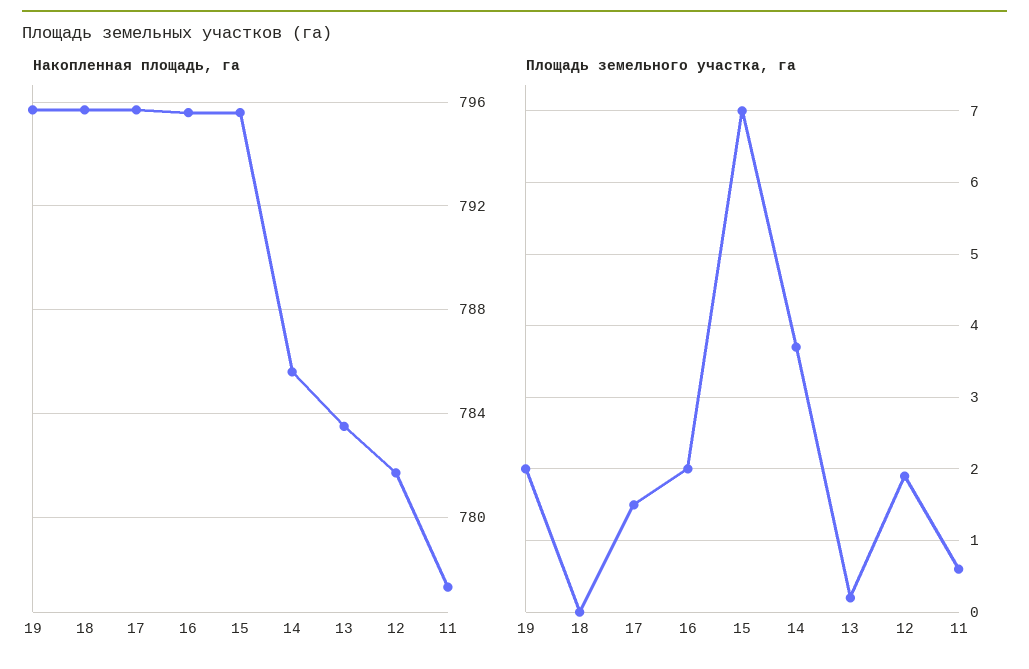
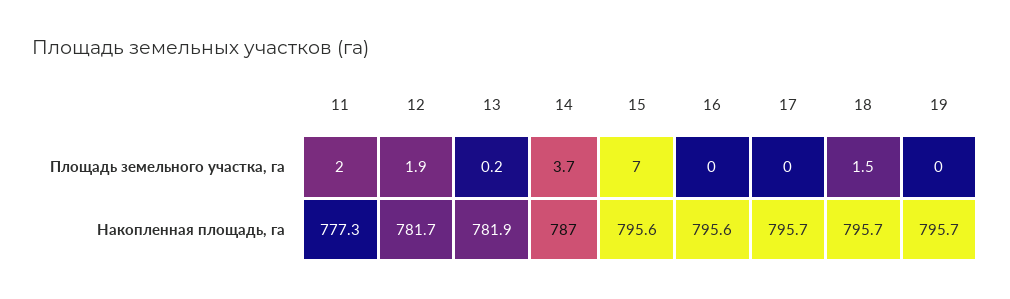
  {
    "Накопленная площадь, га": {
      "19": 795.7,
      "18": 795.7,
      "17": 795.7,
      "16": 795.6,
      "15": 795.6,
-     "14": 785.5,
+     "14": 787,
-     "13": 783.5,
+     "13": 781.9,
      "12": 781.7,
      "11": 777.3
    },
    "Площадь земельного участка, га": {
-     "19": 2,
+     "19": 0,
-     "18": 0,
+     "18": 1.5,
-     "17": 1.5,
+     "17": 0,
-     "16": 2,
+     "16": 0,
      "15": 7,
      "14": 3.7,
      "13": 0.2,
      "12": 1.9,
-     "11": 0.6
+     "11": 2
    }
  }

